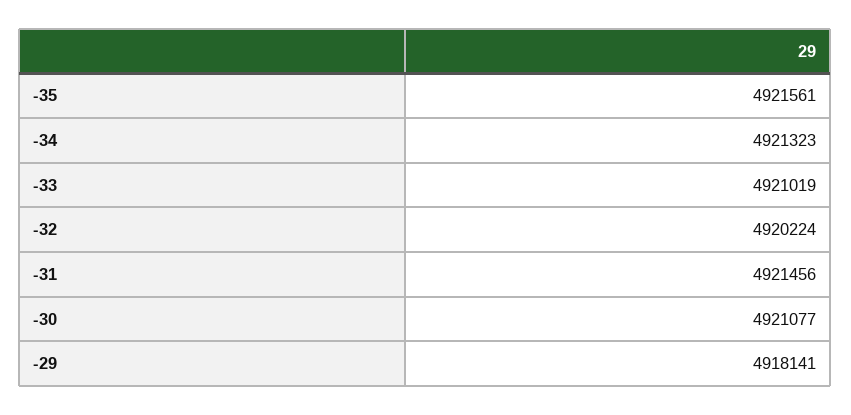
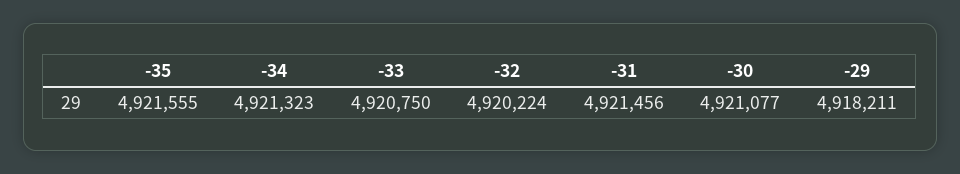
  {
-   "-35": 4921561,
+   "-35": 4921555,
    "-34": 4921323,
-   "-33": 4921019,
+   "-33": 4920750,
    "-32": 4920224,
    "-31": 4921456,
    "-30": 4921077,
-   "-29": 4918141
+   "-29": 4918211
  }

